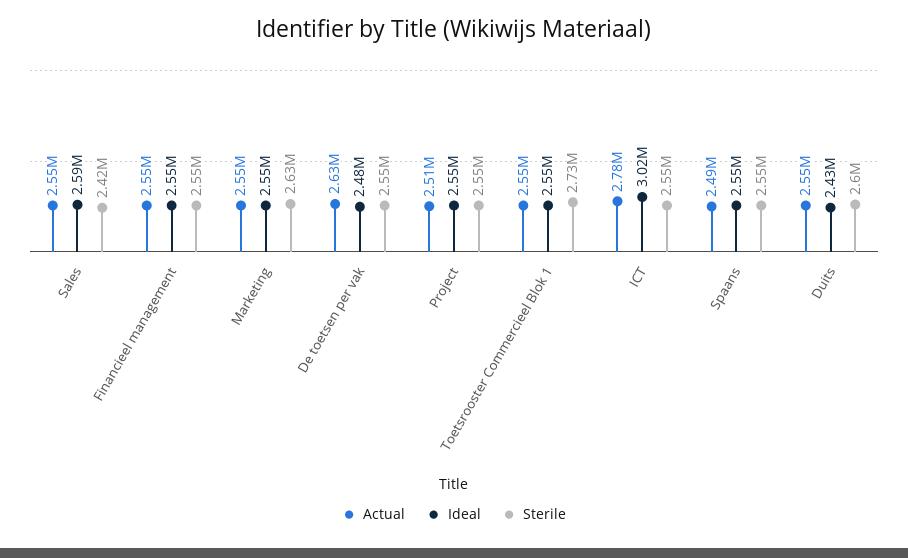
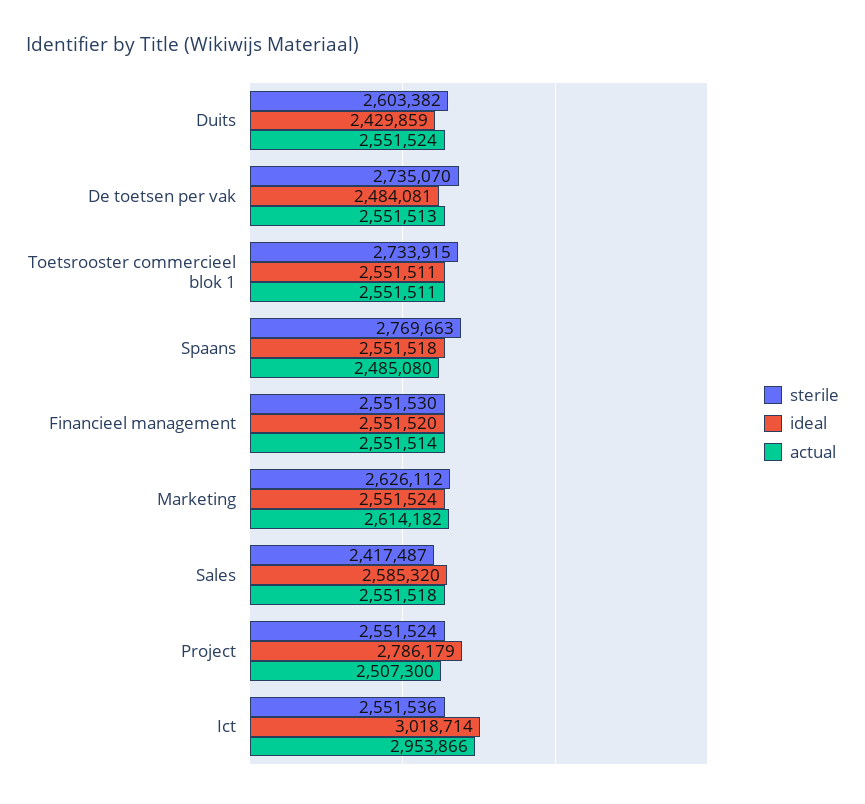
  {
    "Actual": {
      "Sales": 2551518,
      "Financieel management": 2551514,
-     "Marketing": 2550000,
+     "Marketing": 2614182,
-     "De toetsen per vak": 2630000,
+     "De toetsen per vak": 2551513,
      "Project": 2507300,
      "Toetsrooster Commercieel Blok 1": 2551511,
-     "ICT": 2780000,
+     "ICT": 2953866,
      "Spaans": 2485080,
      "Duits": 2551524
    },
    "Ideal": {
      "Sales": 2585320,
      "Financieel management": 2551520,
      "Marketing": 2551524,
      "De toetsen per vak": 2484081,
-     "Project": 2550000,
+     "Project": 2786179,
      "Toetsrooster Commercieel Blok 1": 2551511,
      "ICT": 3018714,
      "Spaans": 2551518,
      "Duits": 2429859
    },
    "Sterile": {
      "Sales": 2417487,
      "Financieel management": 2551530,
      "Marketing": 2626112,
-     "De toetsen per vak": 2550000,
+     "De toetsen per vak": 2735070,
      "Project": 2551524,
      "Toetsrooster Commercieel Blok 1": 2733915,
      "ICT": 2551536,
-     "Spaans": 2550000,
+     "Spaans": 2769663,
      "Duits": 2603382
    }
  }

